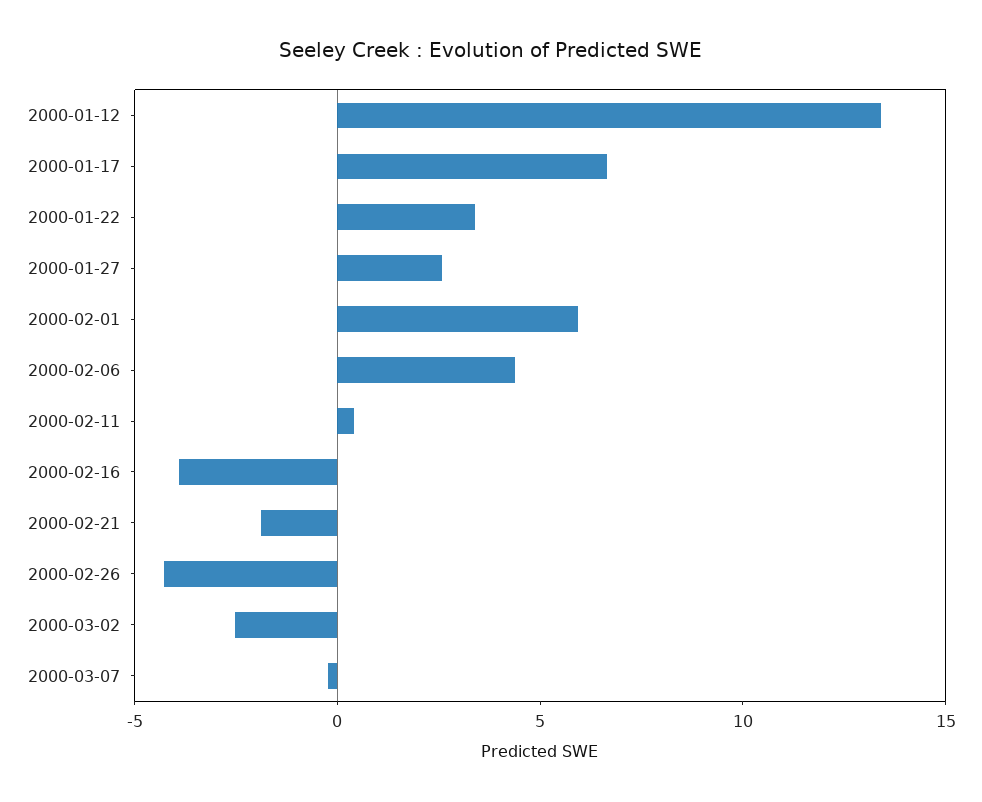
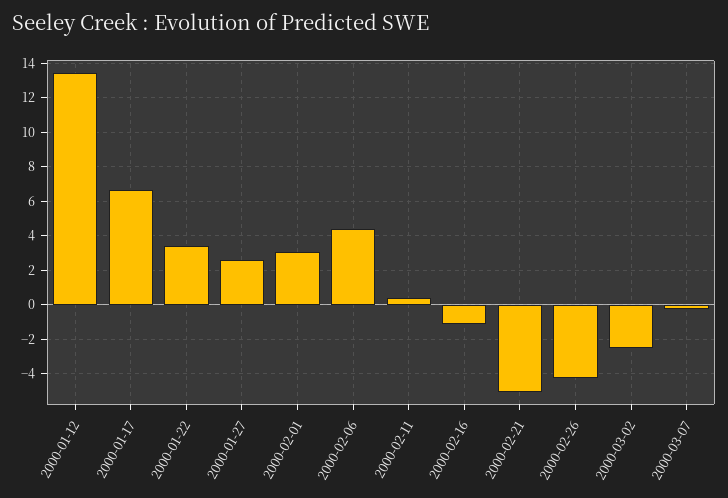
  {
    "2000-01-12": 13.5,
    "2000-01-17": 6.5,
    "2000-01-22": 3.5,
    "2000-01-27": 2.5,
-   "2000-02-01": 6,
+   "2000-02-01": 3,
    "2000-02-06": 4.5,
    "2000-02-11": 0.5,
-   "2000-02-16": -4,
+   "2000-02-16": -1,
-   "2000-02-21": -2,
+   "2000-02-21": -5,
    "2000-02-26": -4.5,
    "2000-03-02": -2.5,
    "2000-03-07": 0
  }

